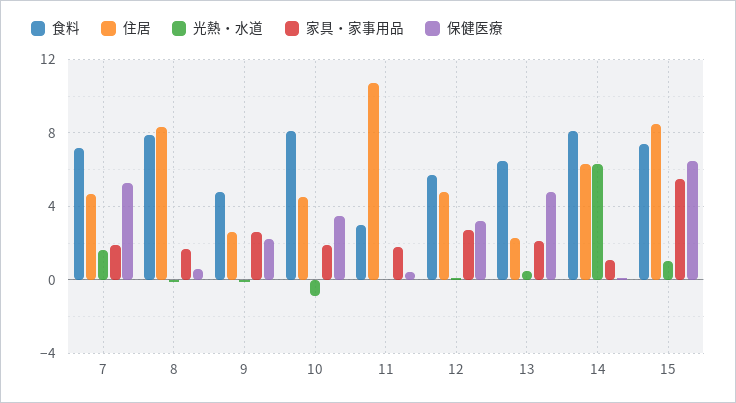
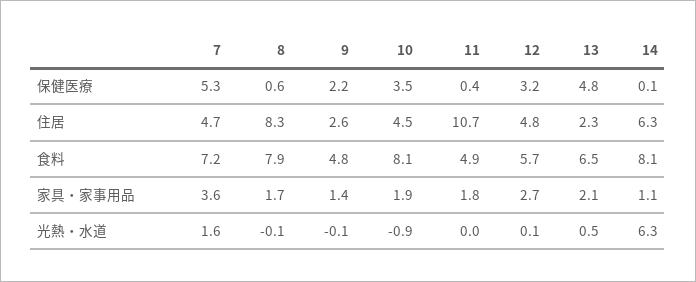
  {
    "食料": {
      "7": 7.2,
      "8": 7.9,
      "9": 4.8,
      "10": 8.1,
-     "11": 3,
+     "11": 4.9,
      "12": 5.7,
      "13": 6.5,
-     "14": 8.1,
+     "14": 8.1
-     "15": 7.5
    },
    "住居": {
      "7": 4.7,
      "8": 8.3,
      "9": 2.6,
      "10": 4.5,
      "11": 10.7,
      "12": 4.8,
      "13": 2.3,
-     "14": 6.3,
+     "14": 6.3
-     "15": 8.5
    },
    "光熱・水道": {
      "7": 1.6,
      "8": -0.1,
      "9": -0.1,
      "10": -0.9,
      "11": 0,
      "12": 0.1,
      "13": 0.5,
-     "14": 6.3,
+     "14": 6.3
-     "15": 1
    },
    "家具・家事用品": {
-     "7": 2,
+     "7": 3.6,
      "8": 1.7,
-     "9": 2.5,
+     "9": 1.4,
      "10": 1.9,
      "11": 1.8,
      "12": 2.7,
      "13": 2.1,
-     "14": 1.1,
+     "14": 1.1
-     "15": 5.5
    },
    "保健医療": {
      "7": 5.3,
      "8": 0.6,
      "9": 2.2,
      "10": 3.5,
      "11": 0.4,
      "12": 3.2,
      "13": 4.8,
-     "14": 0.1,
+     "14": 0.1
-     "15": 6.5
    }
  }

